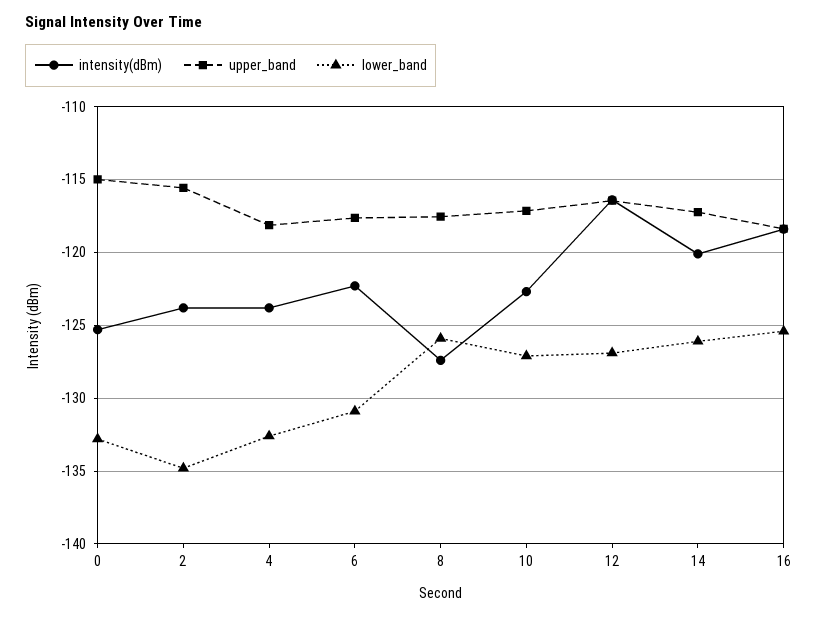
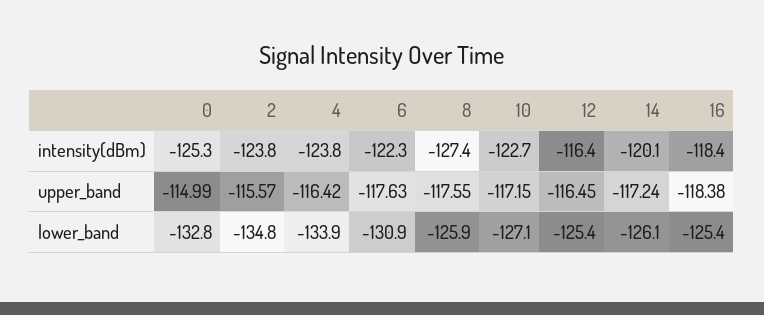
  {
    "intensity(dBm)": {
      "0": -125.3,
      "2": -123.8,
      "4": -123.8,
      "6": -122.3,
      "8": -127.4,
      "10": -122.7,
      "12": -116.4,
      "14": -120.1,
      "16": -118.4
    },
    "upper_band": {
      "0": -114.99,
      "2": -115.57,
-     "4": -118,
+     "4": -116.42,
      "6": -117.63,
      "8": -117.55,
      "10": -117.15,
      "12": -116.45,
      "14": -117.24,
      "16": -118.38
    },
    "lower_band": {
      "0": -132.8,
      "2": -134.8,
-     "4": -132.5,
+     "4": -133.9,
      "6": -130.9,
      "8": -125.9,
      "10": -127.1,
-     "12": -127,
+     "12": -125.4,
      "14": -126.1,
      "16": -125.4
    }
  }

